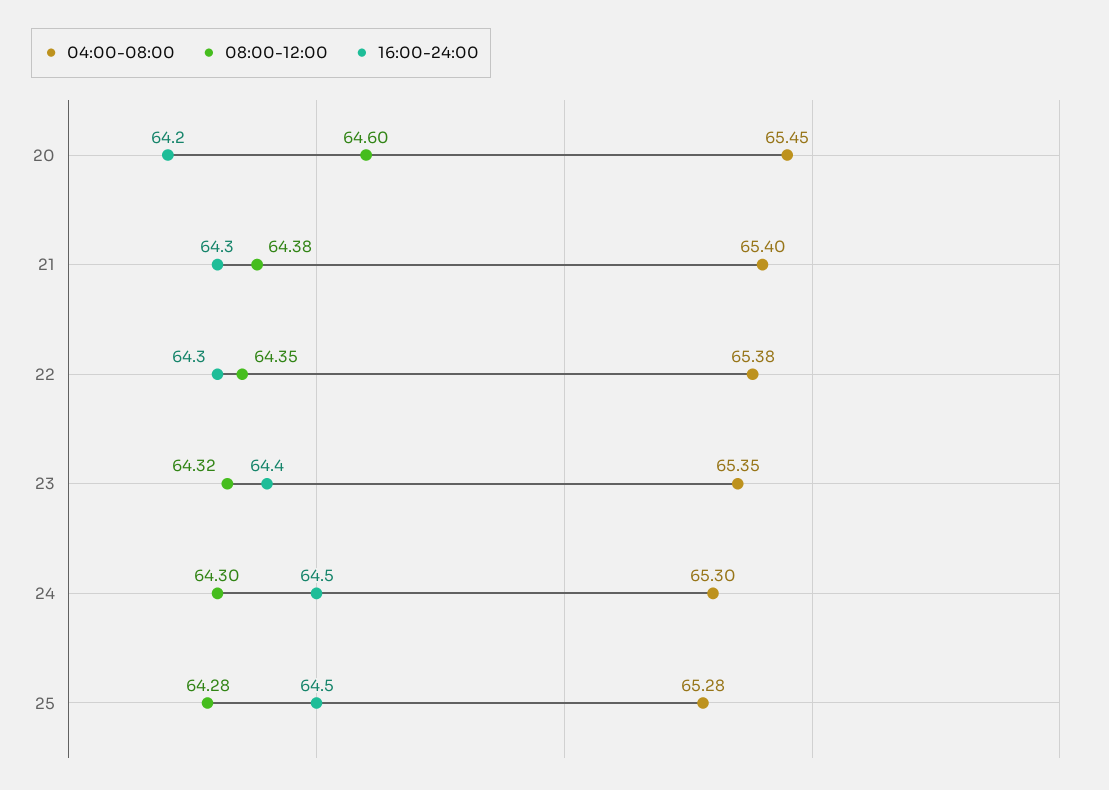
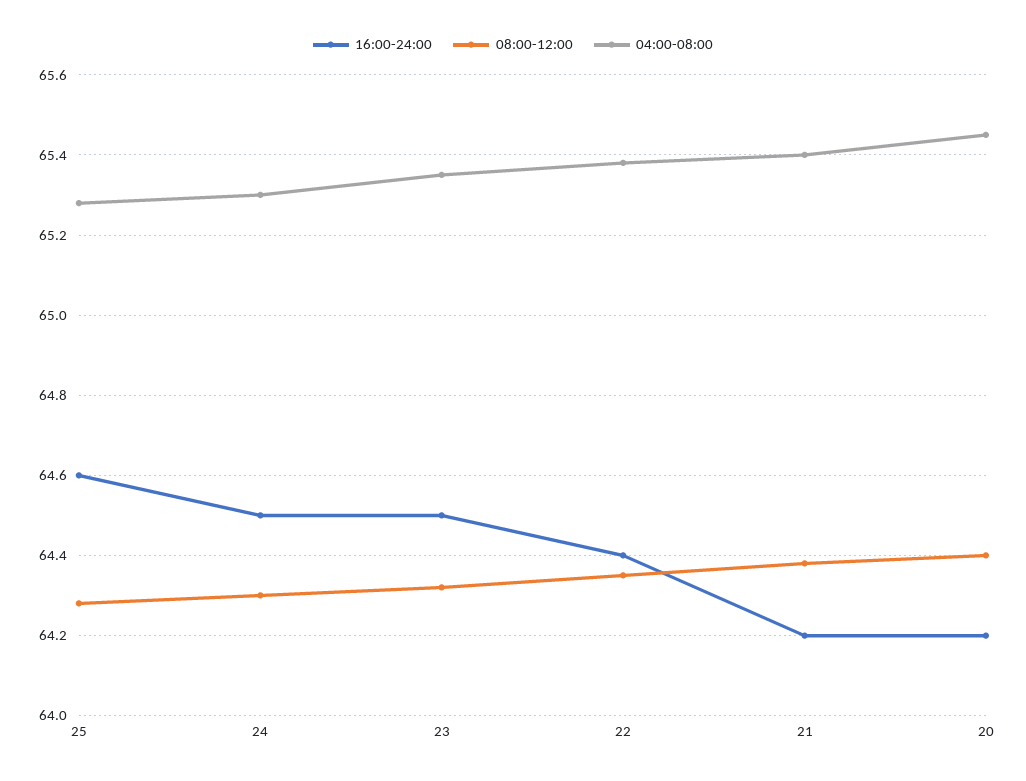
  {
    "04:00-08:00": {
      "20": 65.45,
      "21": 65.4,
      "22": 65.38,
      "23": 65.35,
      "24": 65.3,
      "25": 65.28
    },
    "08:00-12:00": {
-     "20": 64.6,
+     "20": 64.4,
      "21": 64.38,
      "22": 64.35,
      "23": 64.32,
      "24": 64.3,
      "25": 64.28
    },
    "16:00-24:00": {
      "20": 64.2,
-     "21": 64.3,
+     "21": 64.2,
-     "22": 64.3,
+     "22": 64.4,
-     "23": 64.4,
+     "23": 64.5,
      "24": 64.5,
-     "25": 64.5
+     "25": 64.6
    }
  }

